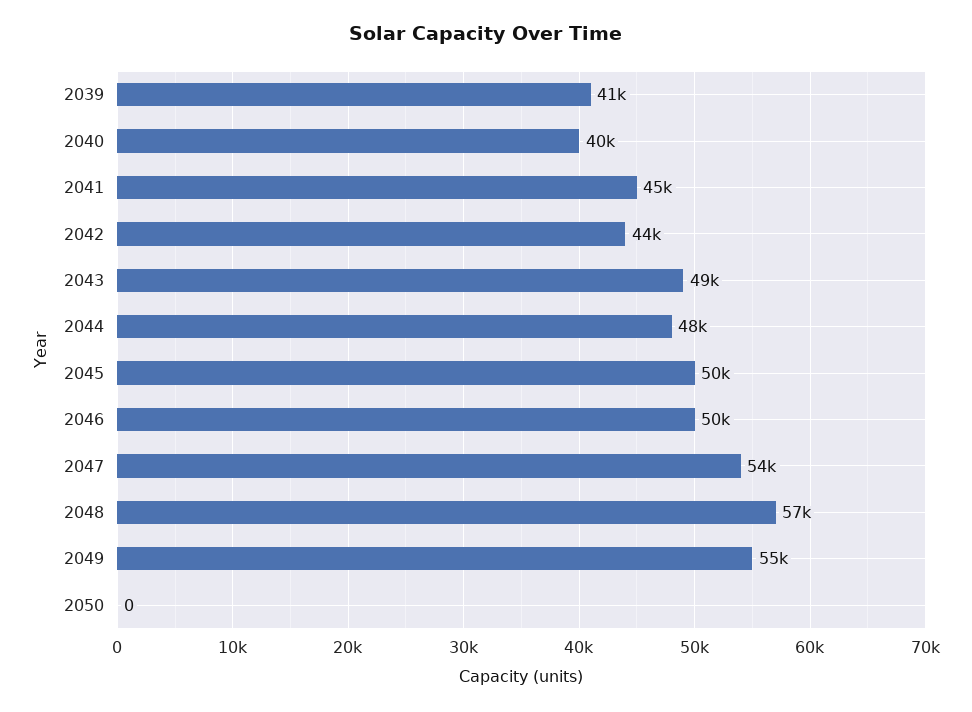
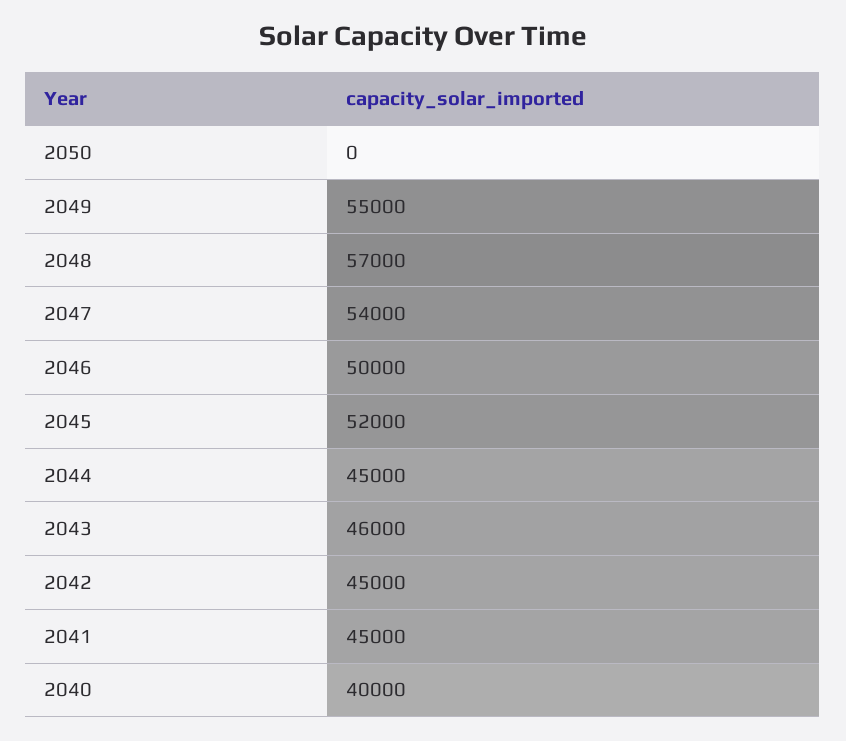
  {
-   "2039": 41000,
    "2040": 40000,
    "2041": 45000,
-   "2042": 44000,
+   "2042": 45000,
-   "2043": 49000,
+   "2043": 46000,
-   "2044": 48000,
+   "2044": 45000,
-   "2045": 50000,
+   "2045": 52000,
    "2046": 50000,
    "2047": 54000,
    "2048": 57000,
    "2049": 55000,
    "2050": 0
  }

